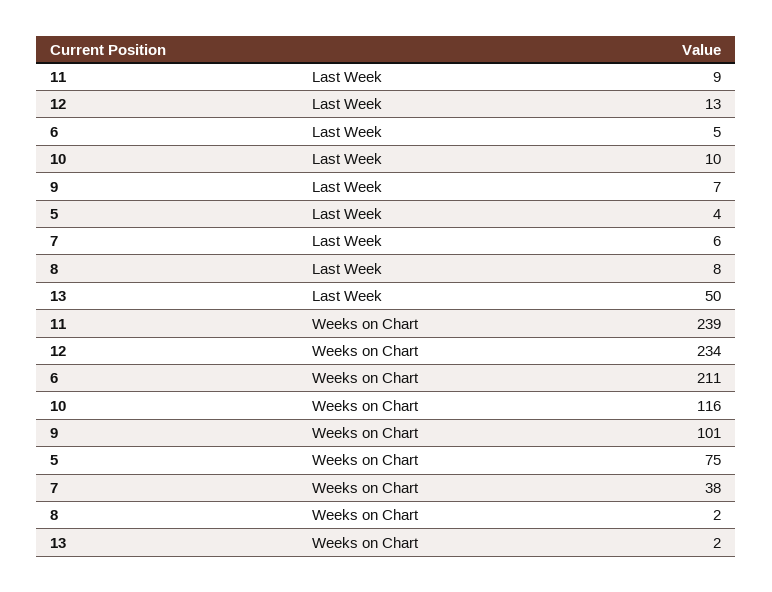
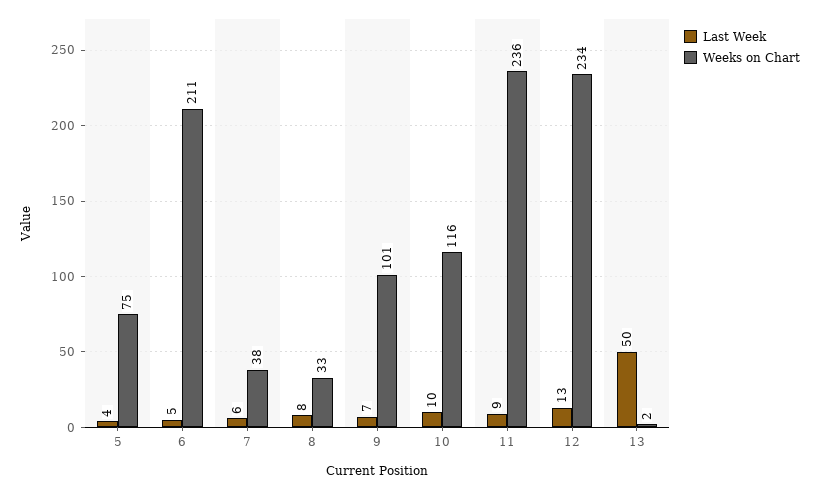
  {
    "Last Week": {
      "11": 9,
      "12": 13,
      "6": 5,
      "10": 10,
      "9": 7,
      "5": 4,
      "7": 6,
      "8": 8,
      "13": 50
    },
    "Weeks on Chart": {
-     "11": 239,
+     "11": 236,
      "12": 234,
      "6": 211,
      "10": 116,
      "9": 101,
      "5": 75,
      "7": 38,
-     "8": 2,
+     "8": 33,
      "13": 2
    }
  }

